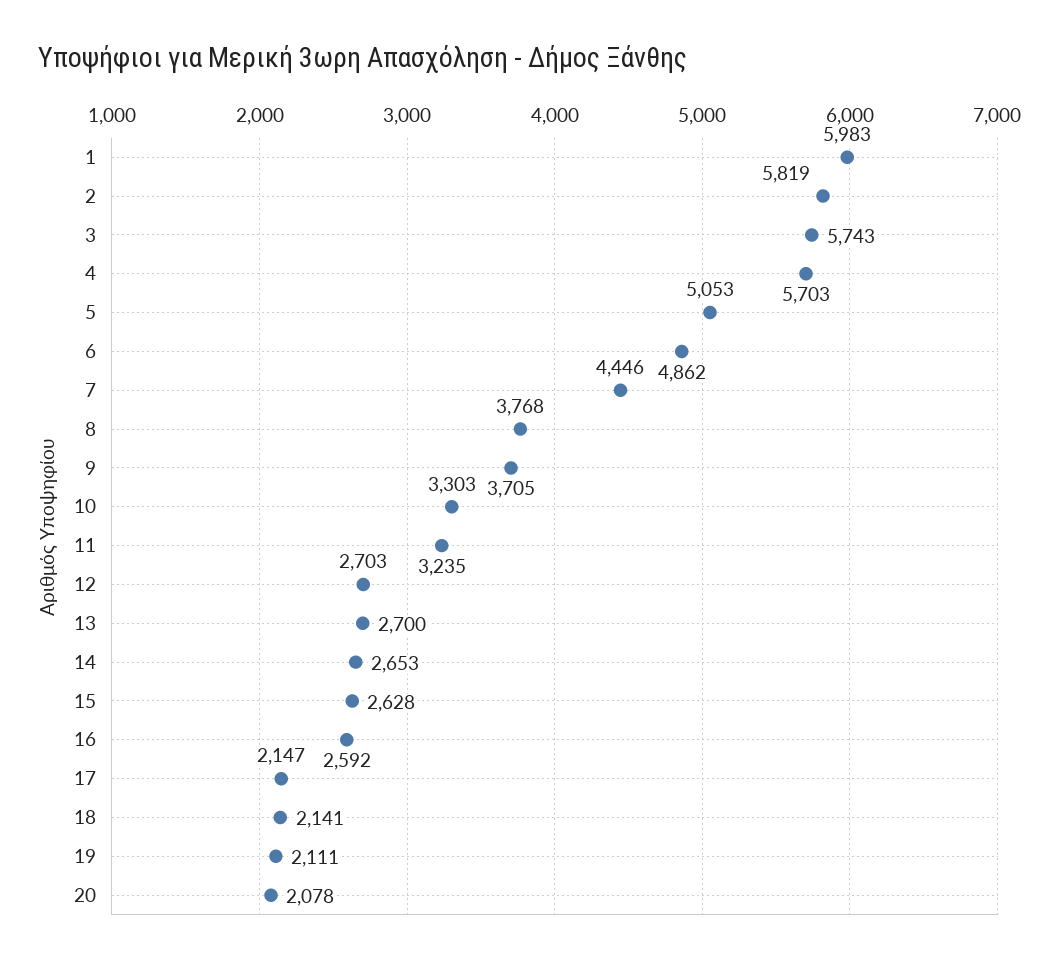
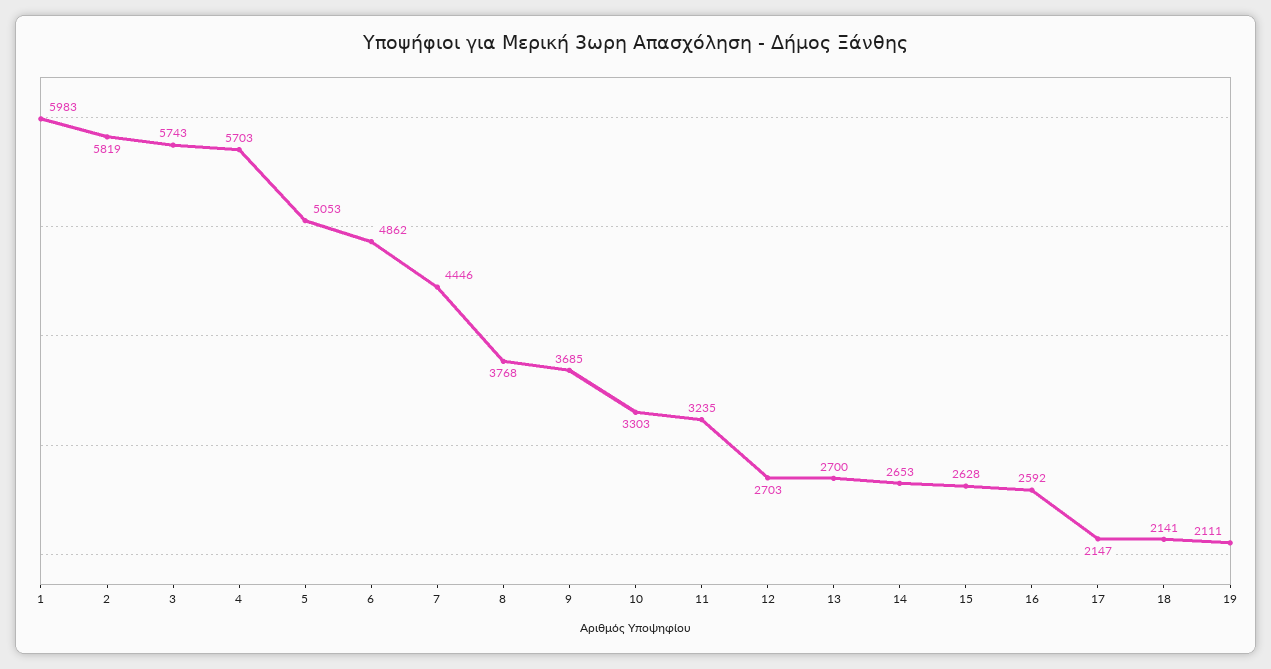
  {
    "1": 5983,
    "2": 5819,
    "3": 5743,
    "4": 5703,
    "5": 5053,
    "6": 4862,
    "7": 4446,
    "8": 3768,
-   "9": 3705,
+   "9": 3685,
    "10": 3303,
    "11": 3235,
    "12": 2703,
    "13": 2700,
    "14": 2653,
    "15": 2628,
    "16": 2592,
    "17": 2147,
    "18": 2141,
-   "19": 2111,
+   "19": 2111
-   "20": 2078
  }

